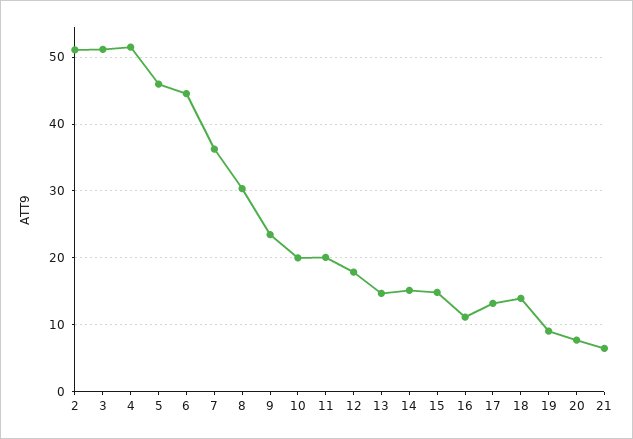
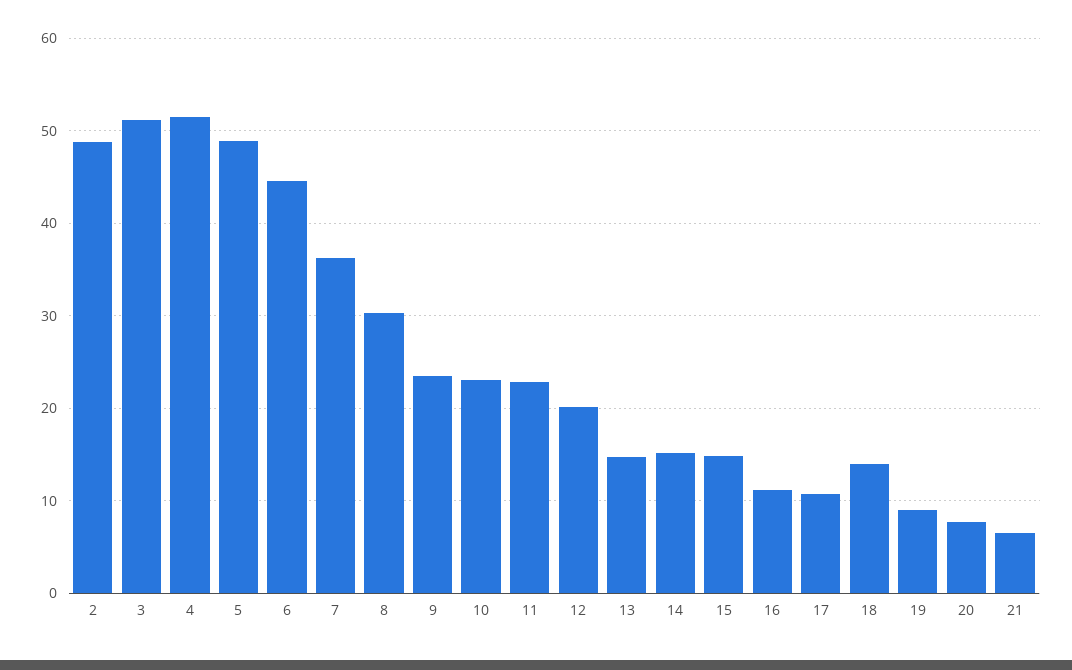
  {
-   "2": 51,
+   "2": 49,
    "3": 51,
    "4": 52,
-   "5": 46,
+   "5": 49,
    "6": 45,
    "7": 36,
    "8": 30,
    "9": 23,
-   "10": 20,
+   "10": 23,
-   "11": 20,
+   "11": 23,
-   "12": 18,
+   "12": 20,
    "13": 15,
    "14": 15,
    "15": 15,
    "16": 11,
-   "17": 13,
+   "17": 11,
    "18": 14,
    "19": 9,
    "20": 8,
    "21": 6
  }

